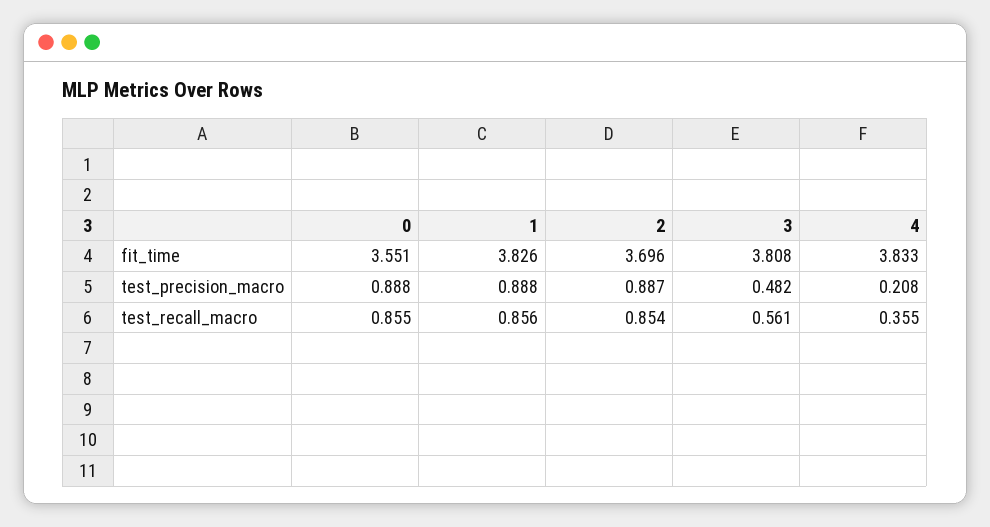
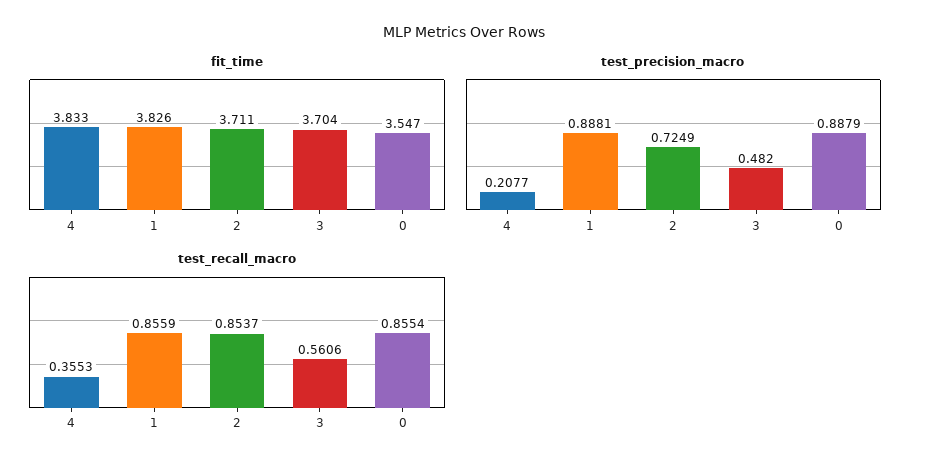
  {
    "fit_time": {
-     "0": 3.551,
+     "0": 3.547,
      "1": 3.826,
-     "2": 3.696,
+     "2": 3.711,
-     "3": 3.808,
+     "3": 3.704,
      "4": 3.833
    },
    "test_precision_macro": {
      "0": 0.8879,
      "1": 0.8881,
-     "2": 0.887,
+     "2": 0.7249,
      "3": 0.482,
      "4": 0.2077
    },
    "test_recall_macro": {
      "0": 0.8554,
      "1": 0.8559,
      "2": 0.8537,
      "3": 0.5606,
      "4": 0.3553
    }
  }

